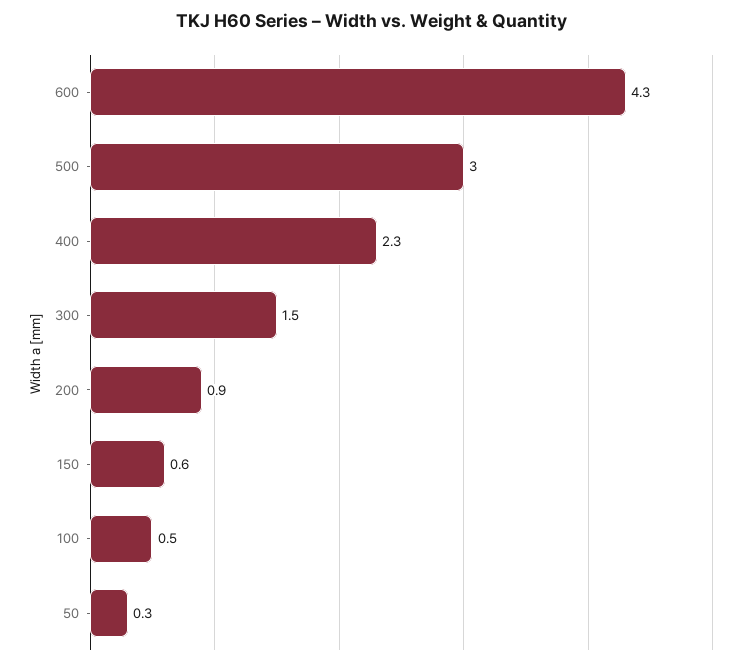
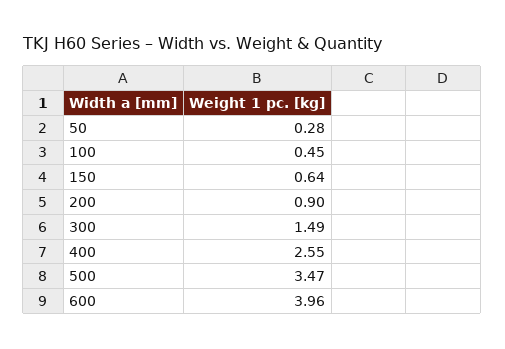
  {
-   "600": 4.3,
+   "600": 3.96,
-   "500": 3,
+   "500": 3.47,
-   "400": 2.3,
+   "400": 2.55,
    "300": 1.49,
    "200": 0.9,
    "150": 0.64,
    "100": 0.45,
    "50": 0.28
  }

